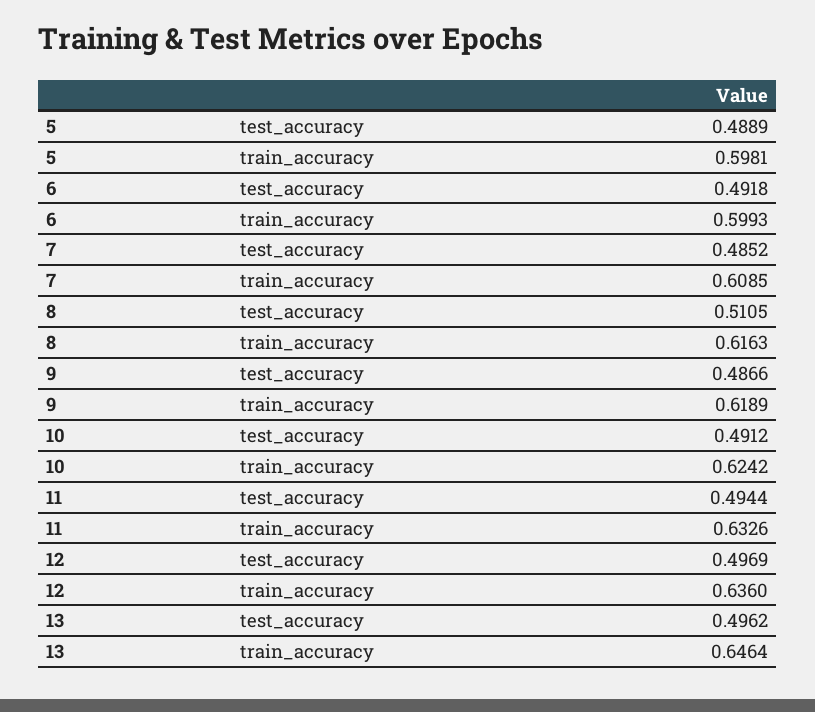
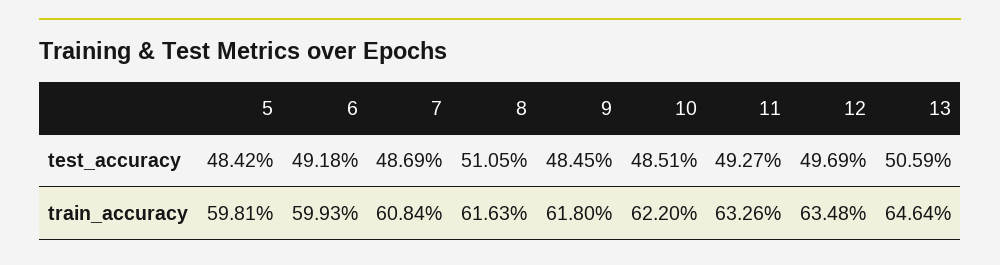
  {
    "5": {
-     "test_accuracy": 0.4889,
+     "test_accuracy": 0.4842,
      "train_accuracy": 0.5981
    },
    "6": {
      "test_accuracy": 0.4918,
      "train_accuracy": 0.5993
    },
    "7": {
-     "test_accuracy": 0.4852,
+     "test_accuracy": 0.4869,
-     "train_accuracy": 0.6085
+     "train_accuracy": 0.6084
    },
    "8": {
      "test_accuracy": 0.5105,
      "train_accuracy": 0.6163
    },
    "9": {
-     "test_accuracy": 0.4866,
+     "test_accuracy": 0.4845,
-     "train_accuracy": 0.6189
+     "train_accuracy": 0.618
    },
    "10": {
-     "test_accuracy": 0.4912,
+     "test_accuracy": 0.4851,
-     "train_accuracy": 0.6242
+     "train_accuracy": 0.622
    },
    "11": {
-     "test_accuracy": 0.4944,
+     "test_accuracy": 0.4927,
      "train_accuracy": 0.6326
    },
    "12": {
      "test_accuracy": 0.4969,
-     "train_accuracy": 0.636
+     "train_accuracy": 0.6348
    },
    "13": {
-     "test_accuracy": 0.4962,
+     "test_accuracy": 0.5059,
      "train_accuracy": 0.6464
    }
  }

